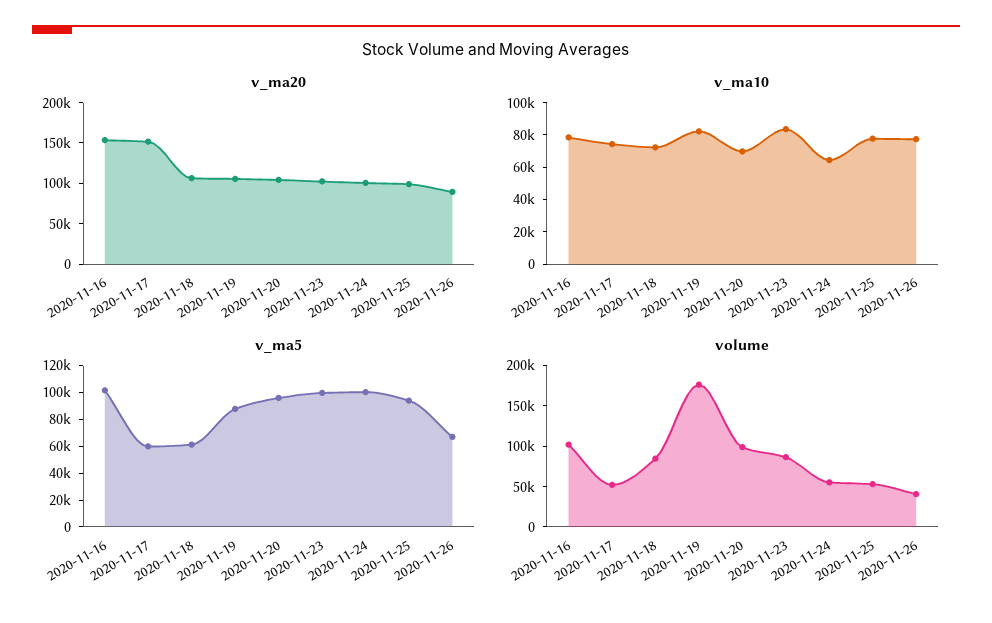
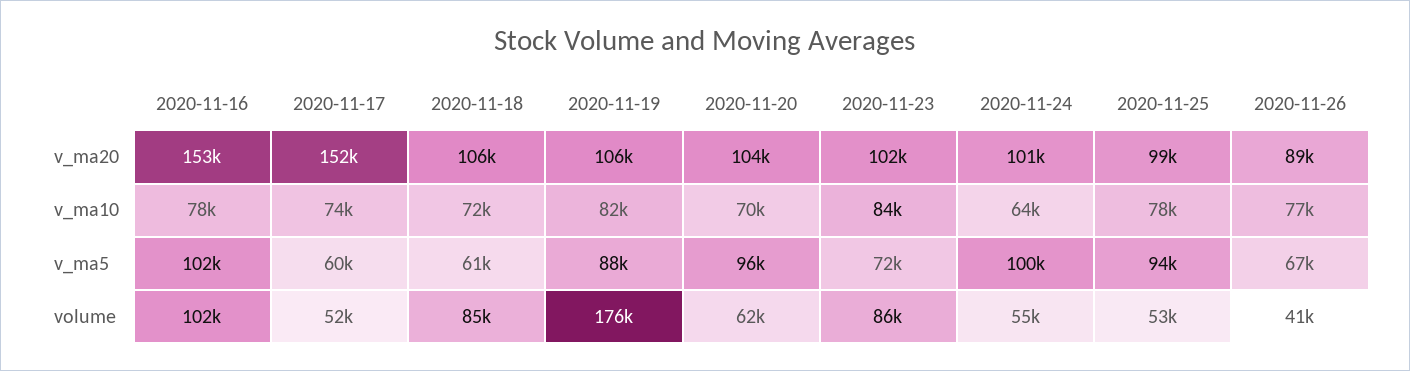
  {
    "v_ma20": {
      "2020-11-16": 153000,
      "2020-11-17": 152000,
      "2020-11-18": 106000,
      "2020-11-19": 106000,
      "2020-11-20": 104000,
      "2020-11-23": 102000,
      "2020-11-24": 101000,
      "2020-11-25": 99000,
      "2020-11-26": 89000
    },
    "v_ma10": {
      "2020-11-16": 78000,
      "2020-11-17": 74000,
      "2020-11-18": 72000,
      "2020-11-19": 82000,
      "2020-11-20": 70000,
      "2020-11-23": 84000,
      "2020-11-24": 64000,
      "2020-11-25": 78000,
      "2020-11-26": 77000
    },
    "v_ma5": {
      "2020-11-16": 102000,
      "2020-11-17": 60000,
      "2020-11-18": 61000,
      "2020-11-19": 88000,
      "2020-11-20": 96000,
-     "2020-11-23": 100000,
+     "2020-11-23": 72000,
      "2020-11-24": 100000,
      "2020-11-25": 94000,
      "2020-11-26": 67000
    },
    "volume": {
      "2020-11-16": 102000,
      "2020-11-17": 52000,
      "2020-11-18": 85000,
      "2020-11-19": 176000,
-     "2020-11-20": 100000,
+     "2020-11-20": 62000,
      "2020-11-23": 86000,
      "2020-11-24": 55000,
      "2020-11-25": 53000,
      "2020-11-26": 41000
    }
  }

